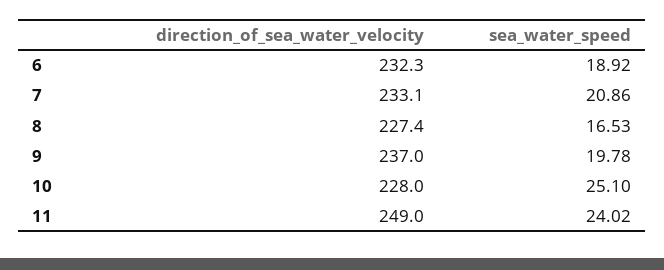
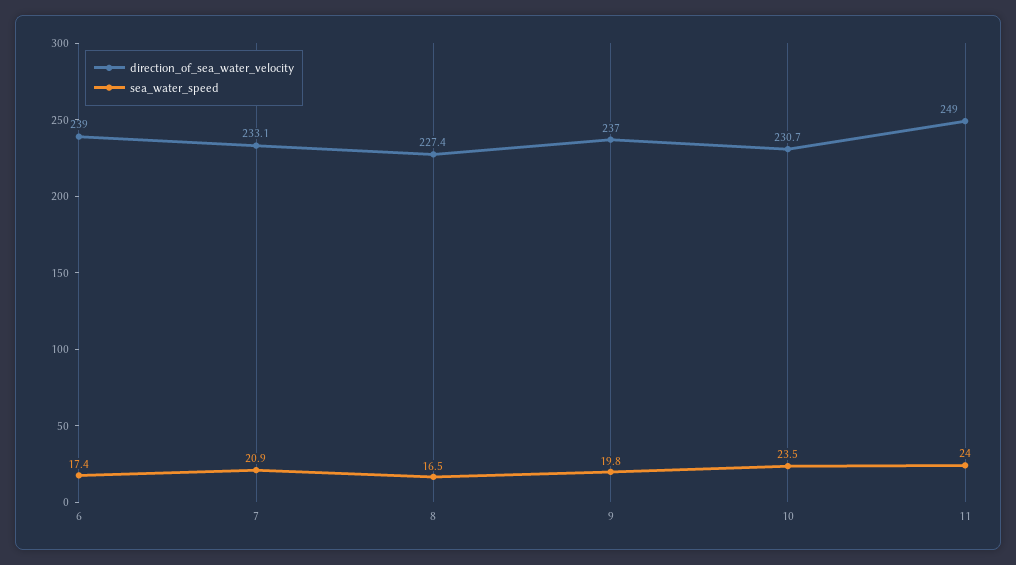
  {
    "direction_of_sea_water_velocity": {
-     "6": 232.3,
+     "6": 239,
      "7": 233.1,
      "8": 227.4,
      "9": 237,
-     "10": 228,
+     "10": 230.7,
      "11": 249
    },
    "sea_water_speed": {
-     "6": 18.92,
+     "6": 17.4,
      "7": 20.86,
      "8": 16.53,
      "9": 19.78,
-     "10": 25.1,
+     "10": 23.5,
      "11": 24.02
    }
  }

